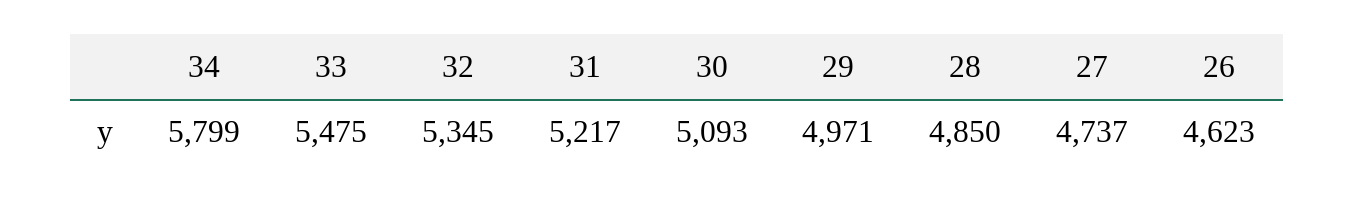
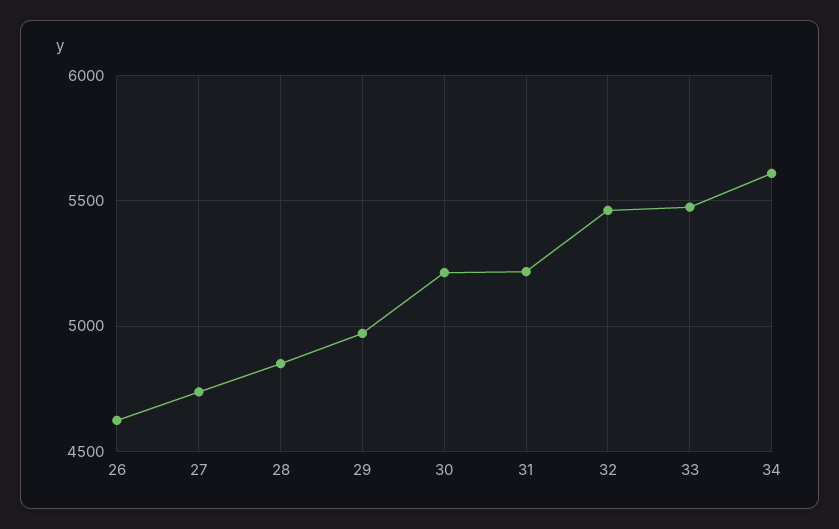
  {
-   "34": 5799,
+   "34": 5600,
    "33": 5475,
-   "32": 5345,
+   "32": 5450,
    "31": 5217,
-   "30": 5093,
+   "30": 5200,
    "29": 4971,
    "28": 4850,
    "27": 4737,
    "26": 4623
  }

